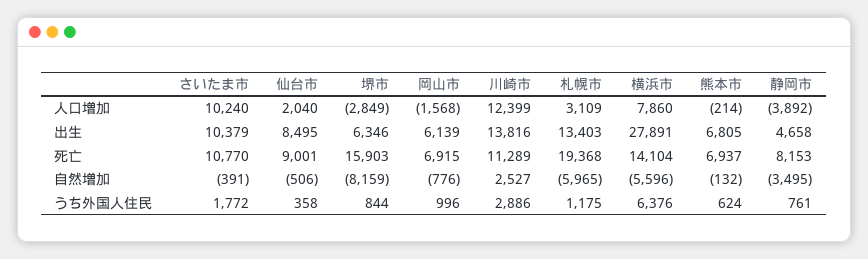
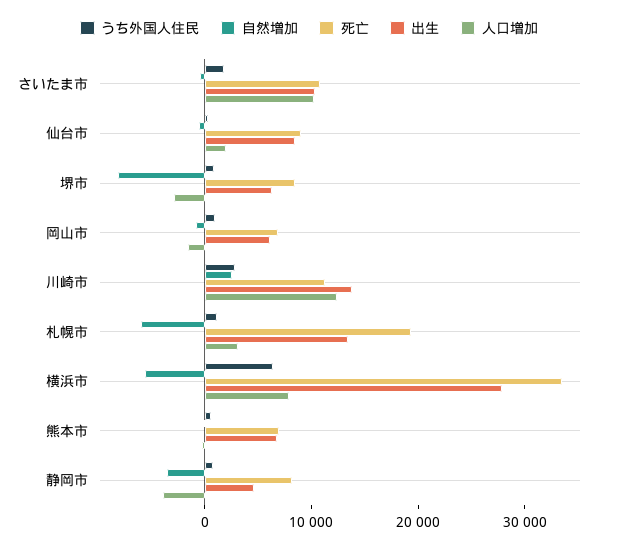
  {
    "人口増加": {
      "さいたま市": 10240,
      "仙台市": 2040,
      "堺市": -2849,
      "岡山市": -1568,
      "川崎市": 12399,
      "札幌市": 3109,
      "横浜市": 7860,
      "熊本市": -214,
      "静岡市": -3892
    },
    "出生": {
      "さいたま市": 10379,
      "仙台市": 8495,
      "堺市": 6346,
      "岡山市": 6139,
      "川崎市": 13816,
      "札幌市": 13403,
      "横浜市": 27891,
      "熊本市": 6805,
      "静岡市": 4658
    },
    "死亡": {
      "さいたま市": 10770,
      "仙台市": 9001,
-     "堺市": 15903,
+     "堺市": 8000,
      "岡山市": 6915,
      "川崎市": 11289,
      "札幌市": 19368,
-     "横浜市": 14104,
+     "横浜市": 34000,
      "熊本市": 6937,
      "静岡市": 8153
    },
    "自然増加": {
      "さいたま市": -391,
      "仙台市": -506,
      "堺市": -8159,
      "岡山市": -776,
      "川崎市": 2527,
      "札幌市": -5965,
      "横浜市": -5596,
      "熊本市": -132,
      "静岡市": -3495
    },
    "うち外国人住民": {
      "さいたま市": 1772,
      "仙台市": 358,
      "堺市": 844,
      "岡山市": 996,
      "川崎市": 2886,
      "札幌市": 1175,
      "横浜市": 6376,
      "熊本市": 624,
      "静岡市": 761
    }
  }

